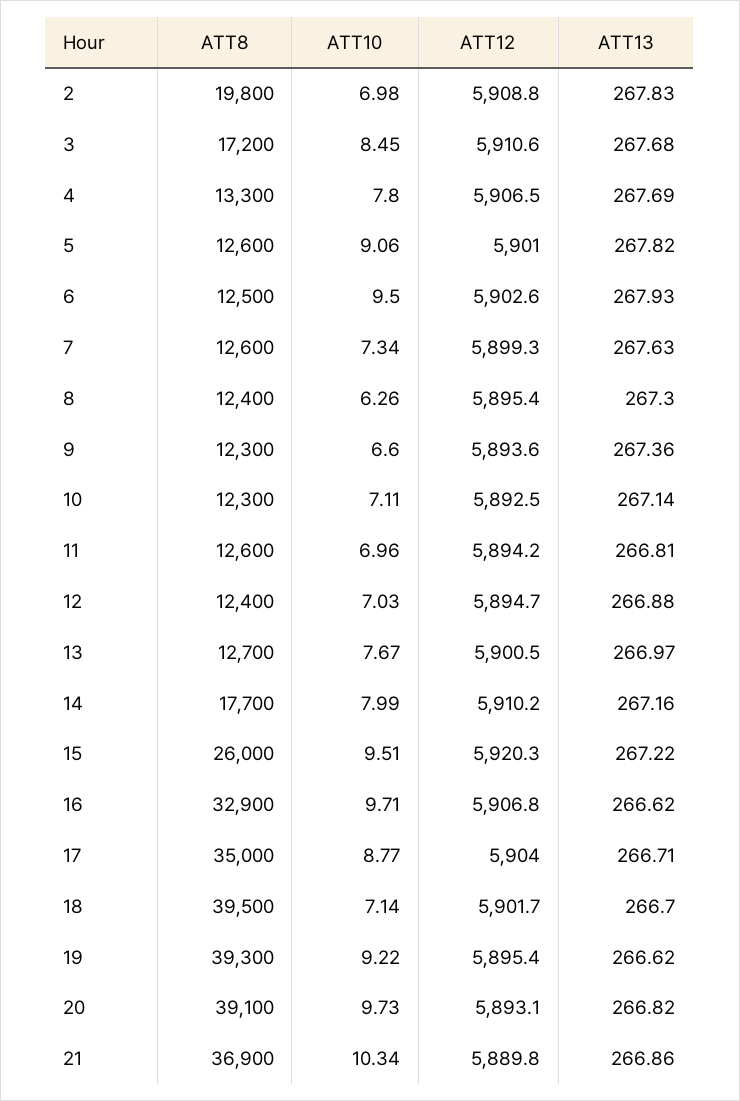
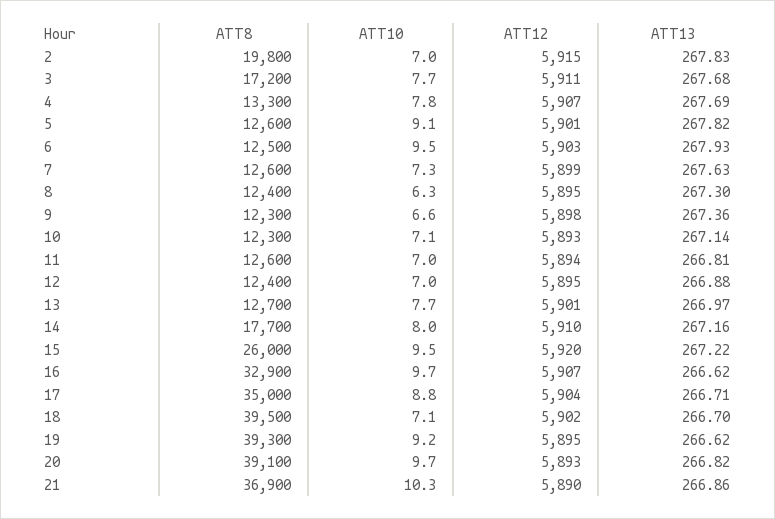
  {
    "ATT8": {
      "2": 19800,
      "3": 17200,
      "4": 13300,
      "5": 12600,
      "6": 12500,
      "7": 12600,
      "8": 12400,
      "9": 12300,
      "10": 12300,
      "11": 12600,
      "12": 12400,
      "13": 12700,
      "14": 17700,
      "15": 26000,
      "16": 32900,
      "17": 35000,
      "18": 39500,
      "19": 39300,
      "20": 39100,
      "21": 36900
    },
    "ATT10": {
      "2": 6.98,
-     "3": 8.45,
+     "3": 7.7,
      "4": 7.8,
      "5": 9.06,
      "6": 9.5,
      "7": 7.34,
      "8": 6.26,
      "9": 6.6,
      "10": 7.11,
      "11": 6.96,
      "12": 7.03,
      "13": 7.67,
      "14": 7.99,
      "15": 9.51,
      "16": 9.71,
      "17": 8.77,
      "18": 7.14,
      "19": 9.22,
      "20": 9.73,
      "21": 10.34
    },
    "ATT12": {
-     "2": 5908.8,
+     "2": 5915,
      "3": 5910.6,
      "4": 5906.5,
      "5": 5901,
      "6": 5902.6,
      "7": 5899.3,
      "8": 5895.4,
-     "9": 5893.6,
+     "9": 5898,
      "10": 5892.5,
      "11": 5894.2,
      "12": 5894.7,
      "13": 5900.5,
      "14": 5910.2,
      "15": 5920.3,
      "16": 5906.8,
      "17": 5904,
      "18": 5901.7,
      "19": 5895.4,
      "20": 5893.1,
      "21": 5889.8
    },
    "ATT13": {
      "2": 267.83,
      "3": 267.68,
      "4": 267.69,
      "5": 267.82,
      "6": 267.93,
      "7": 267.63,
      "8": 267.3,
      "9": 267.36,
      "10": 267.14,
      "11": 266.81,
      "12": 266.88,
      "13": 266.97,
      "14": 267.16,
      "15": 267.22,
      "16": 266.62,
      "17": 266.71,
      "18": 266.7,
      "19": 266.62,
      "20": 266.82,
      "21": 266.86
    }
  }

